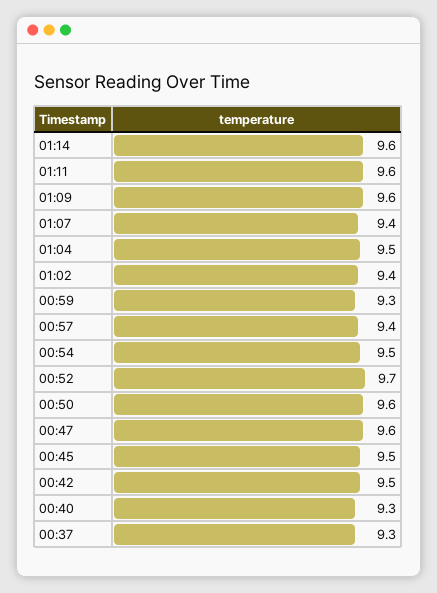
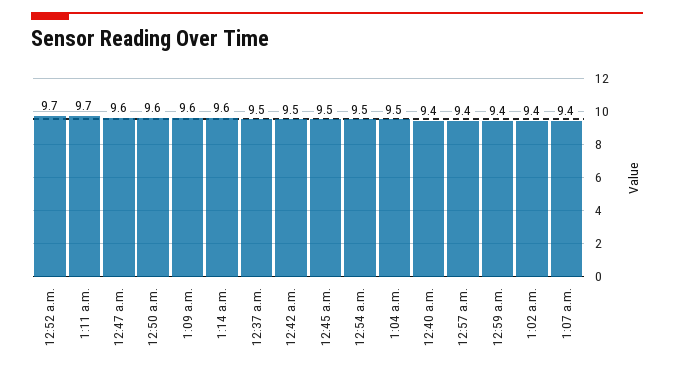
  {
    "01:14": 9.6,
-   "01:11": 9.6,
+   "01:11": 9.7,
    "01:09": 9.6,
    "01:07": 9.4,
    "01:04": 9.5,
    "01:02": 9.4,
-   "00:59": 9.3,
+   "00:59": 9.4,
    "00:57": 9.4,
    "00:54": 9.5,
    "00:52": 9.7,
    "00:50": 9.6,
    "00:47": 9.6,
    "00:45": 9.5,
    "00:42": 9.5,
-   "00:40": 9.3,
+   "00:40": 9.4,
-   "00:37": 9.3
+   "00:37": 9.5
  }

